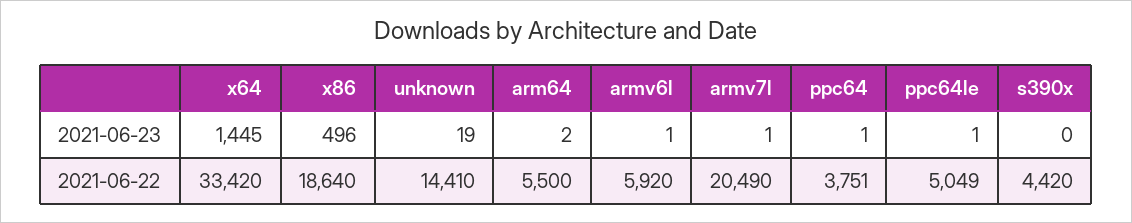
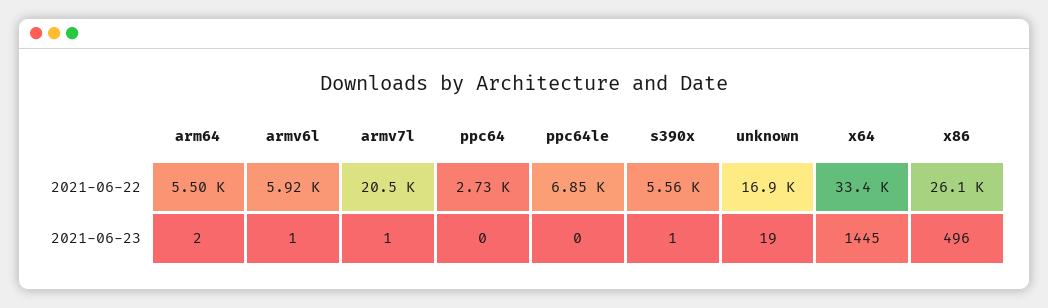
  {
    "x64": {
      "2021-06-23": 1445,
      "2021-06-22": 33420
    },
    "x86": {
      "2021-06-23": 496,
-     "2021-06-22": 18640
+     "2021-06-22": 26100
    },
    "unknown": {
      "2021-06-23": 19,
-     "2021-06-22": 14410
+     "2021-06-22": 16900
    },
    "arm64": {
      "2021-06-23": 2,
      "2021-06-22": 5500
    },
    "armv6l": {
      "2021-06-23": 1,
      "2021-06-22": 5920
    },
    "armv7l": {
      "2021-06-23": 1,
      "2021-06-22": 20490
    },
    "ppc64": {
-     "2021-06-23": 1,
+     "2021-06-23": 0,
-     "2021-06-22": 3751
+     "2021-06-22": 2730
    },
    "ppc64le": {
-     "2021-06-23": 1,
+     "2021-06-23": 0,
-     "2021-06-22": 5049
+     "2021-06-22": 6850
    },
    "s390x": {
-     "2021-06-23": 0,
+     "2021-06-23": 1,
-     "2021-06-22": 4420
+     "2021-06-22": 5560
    }
  }

